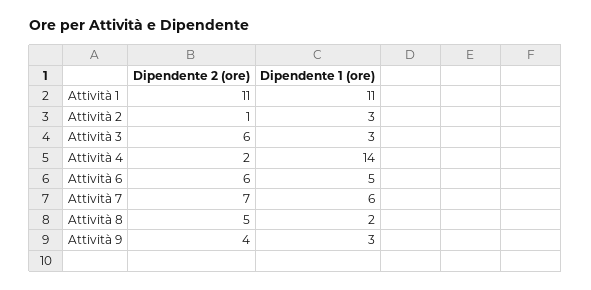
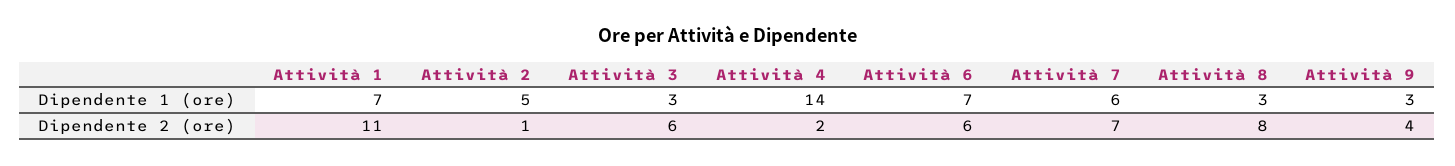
  {
    "Dipendente 2 (ore)": {
      "Attività 1": 11,
      "Attività 2": 1,
      "Attività 3": 6,
      "Attività 4": 2,
      "Attività 6": 6,
      "Attività 7": 7,
-     "Attività 8": 5,
+     "Attività 8": 8,
      "Attività 9": 4
    },
    "Dipendente 1 (ore)": {
-     "Attività 1": 11,
+     "Attività 1": 7,
-     "Attività 2": 3,
+     "Attività 2": 5,
      "Attività 3": 3,
      "Attività 4": 14,
-     "Attività 6": 5,
+     "Attività 6": 7,
      "Attività 7": 6,
-     "Attività 8": 2,
+     "Attività 8": 3,
      "Attività 9": 3
    }
  }

